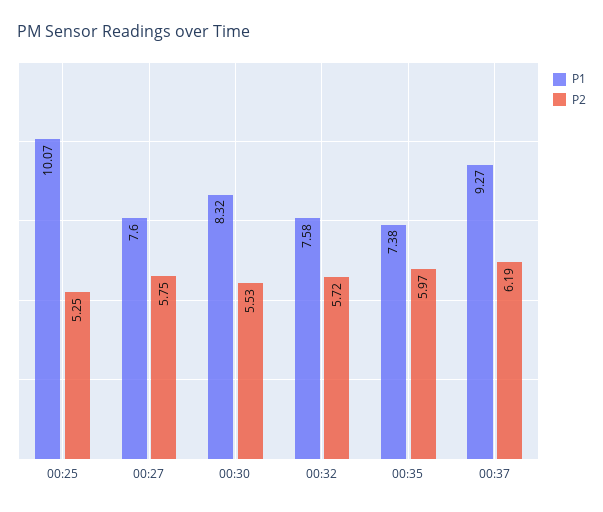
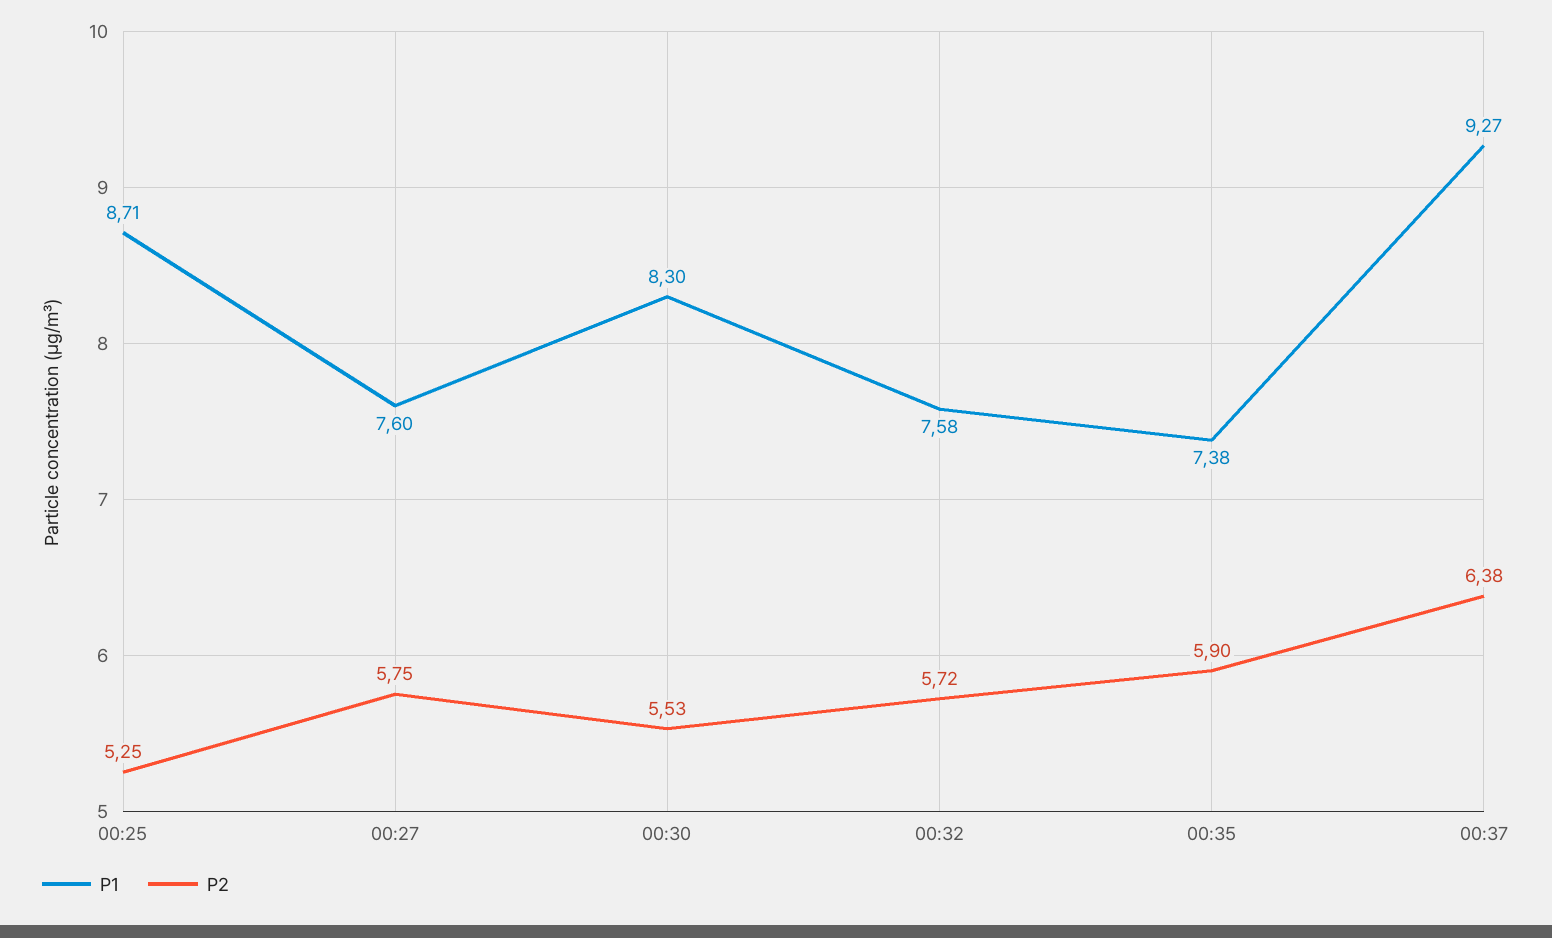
  {
    "P1": {
-     "00:25": 10.07,
+     "00:25": 8.71,
      "00:27": 7.6,
-     "00:30": 8.32,
+     "00:30": 8.3,
      "00:32": 7.58,
      "00:35": 7.38,
      "00:37": 9.27
    },
    "P2": {
      "00:25": 5.25,
      "00:27": 5.75,
      "00:30": 5.53,
      "00:32": 5.72,
-     "00:35": 5.97,
+     "00:35": 5.9,
-     "00:37": 6.19
+     "00:37": 6.38
    }
  }

